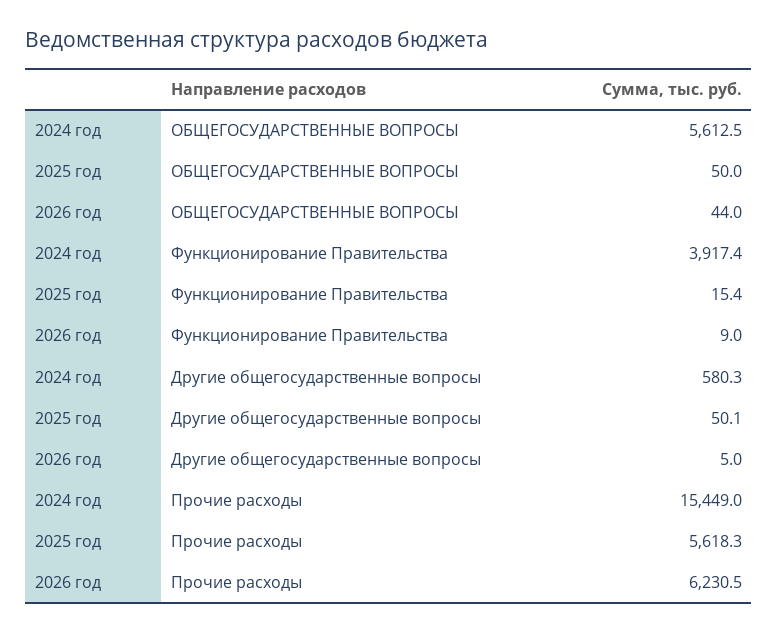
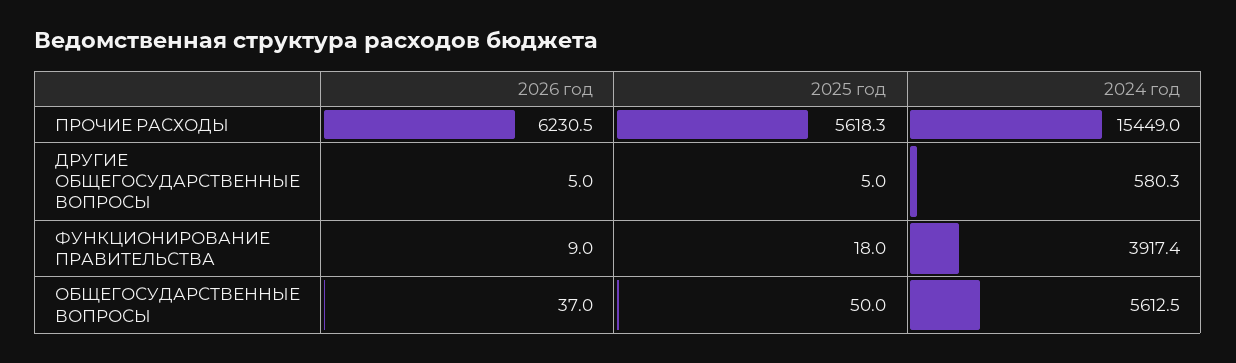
  {
    "2024 год": {
      "ОБЩЕГОСУДАРСТВЕННЫЕ ВОПРОСЫ": 5612.5,
      "Функционирование Правительства": 3917.4,
      "Другие общегосударственные вопросы": 580.3,
      "Прочие расходы": 15449
    },
    "2025 год": {
      "ОБЩЕГОСУДАРСТВЕННЫЕ ВОПРОСЫ": 50,
-     "Функционирование Правительства": 15.4,
+     "Функционирование Правительства": 18,
-     "Другие общегосударственные вопросы": 50.1,
+     "Другие общегосударственные вопросы": 5,
      "Прочие расходы": 5618.3
    },
    "2026 год": {
-     "ОБЩЕГОСУДАРСТВЕННЫЕ ВОПРОСЫ": 44,
+     "ОБЩЕГОСУДАРСТВЕННЫЕ ВОПРОСЫ": 37,
      "Функционирование Правительства": 9,
      "Другие общегосударственные вопросы": 5,
      "Прочие расходы": 6230.5
    }
  }

